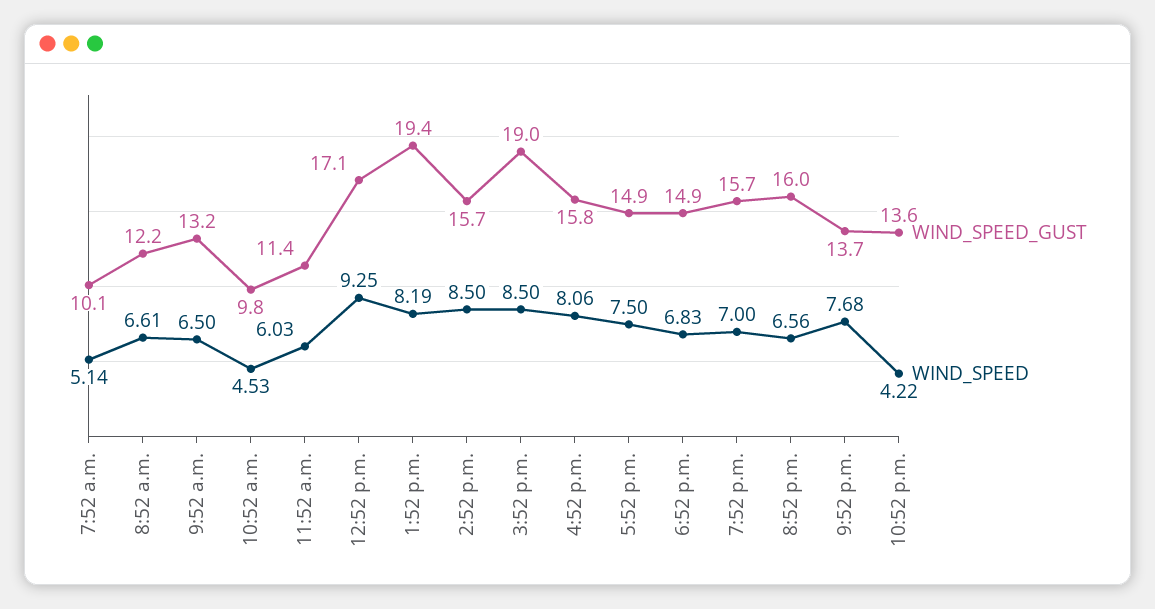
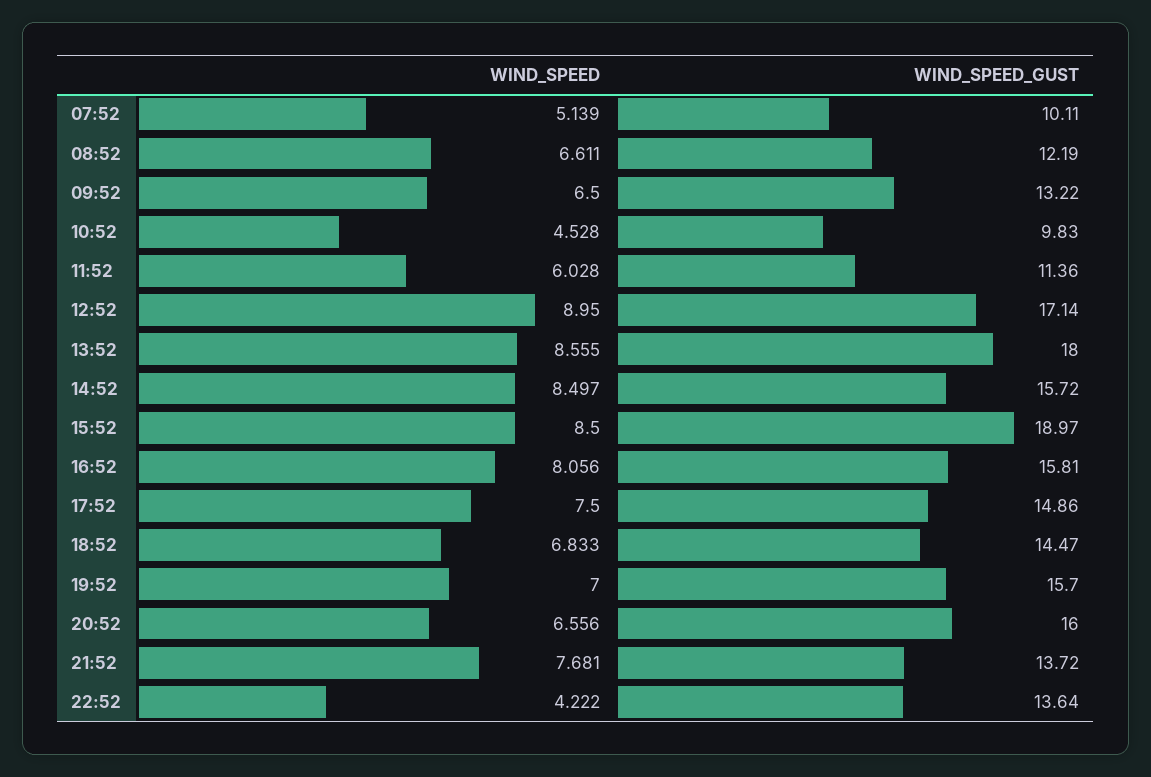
  {
    "WIND_SPEED_GUST": {
      "7:52 a.m.": 10.11,
      "8:52 a.m.": 12.19,
      "9:52 a.m.": 13.22,
      "10:52 a.m.": 9.83,
      "11:52 a.m.": 11.36,
      "12:52 p.m.": 17.14,
-     "1:52 p.m.": 19.4,
+     "1:52 p.m.": 18,
      "2:52 p.m.": 15.72,
      "3:52 p.m.": 18.97,
      "4:52 p.m.": 15.81,
      "5:52 p.m.": 14.86,
-     "6:52 p.m.": 14.9,
+     "6:52 p.m.": 14.47,
      "7:52 p.m.": 15.7,
      "8:52 p.m.": 16,
      "9:52 p.m.": 13.72,
      "10:52 p.m.": 13.64
    },
    "WIND_SPEED": {
      "7:52 a.m.": 5.139,
      "8:52 a.m.": 6.611,
      "9:52 a.m.": 6.5,
      "10:52 a.m.": 4.528,
      "11:52 a.m.": 6.028,
-     "12:52 p.m.": 9.25,
+     "12:52 p.m.": 8.95,
-     "1:52 p.m.": 8.19,
+     "1:52 p.m.": 8.555,
      "2:52 p.m.": 8.497,
      "3:52 p.m.": 8.5,
      "4:52 p.m.": 8.056,
      "5:52 p.m.": 7.5,
      "6:52 p.m.": 6.833,
      "7:52 p.m.": 7,
      "8:52 p.m.": 6.556,
      "9:52 p.m.": 7.681,
      "10:52 p.m.": 4.222
    }
  }

